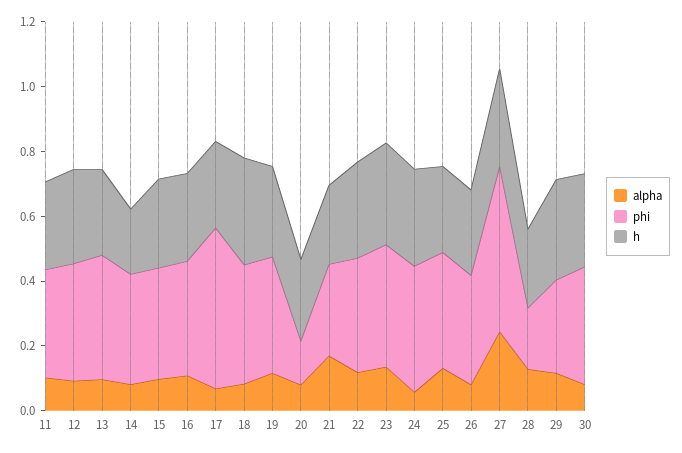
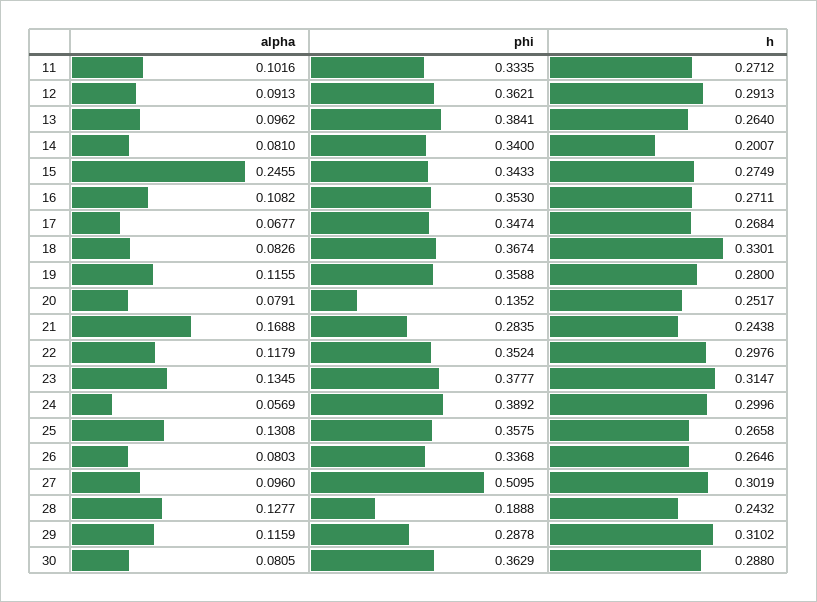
  {
    "alpha": {
      "11": 0.1016,
      "12": 0.0913,
      "13": 0.0962,
      "14": 0.081,
-     "15": 0.1,
+     "15": 0.2455,
      "16": 0.1082,
      "17": 0.0677,
      "18": 0.0826,
      "19": 0.1155,
      "20": 0.0791,
      "21": 0.1688,
      "22": 0.1179,
      "23": 0.1345,
      "24": 0.0569,
      "25": 0.1308,
      "26": 0.0803,
-     "27": 0.25,
+     "27": 0.096,
      "28": 0.1277,
      "29": 0.1159,
      "30": 0.0805
    },
    "phi": {
      "11": 0.3335,
      "12": 0.3621,
      "13": 0.3841,
      "14": 0.34,
      "15": 0.3433,
      "16": 0.353,
-     "17": 0.5,
+     "17": 0.3474,
      "18": 0.3674,
      "19": 0.3588,
      "20": 0.1352,
      "21": 0.2835,
      "22": 0.3524,
      "23": 0.3777,
      "24": 0.3892,
      "25": 0.3575,
      "26": 0.3368,
      "27": 0.5095,
      "28": 0.1888,
      "29": 0.2878,
      "30": 0.3629
    },
    "h": {
      "11": 0.2712,
      "12": 0.2913,
      "13": 0.264,
      "14": 0.2007,
      "15": 0.2749,
      "16": 0.2711,
      "17": 0.2684,
      "18": 0.3301,
      "19": 0.28,
      "20": 0.2517,
      "21": 0.2438,
      "22": 0.2976,
      "23": 0.3147,
      "24": 0.2996,
      "25": 0.2658,
      "26": 0.2646,
      "27": 0.3019,
      "28": 0.2432,
      "29": 0.3102,
      "30": 0.288
    }
  }

